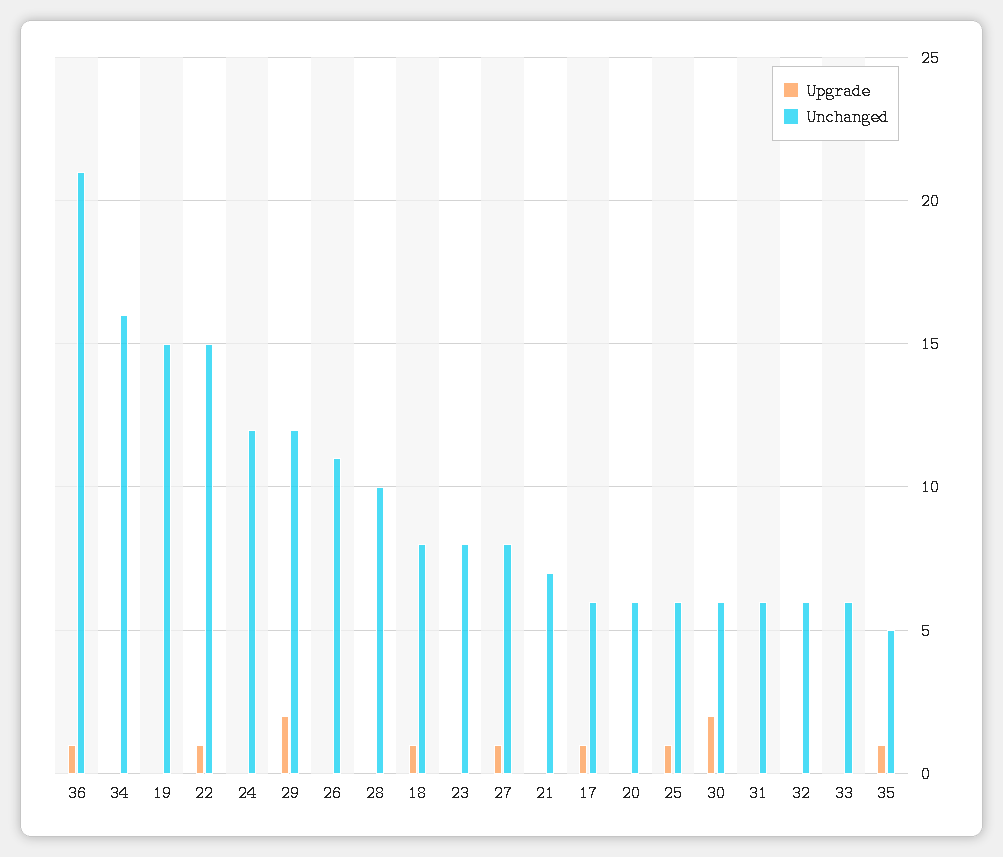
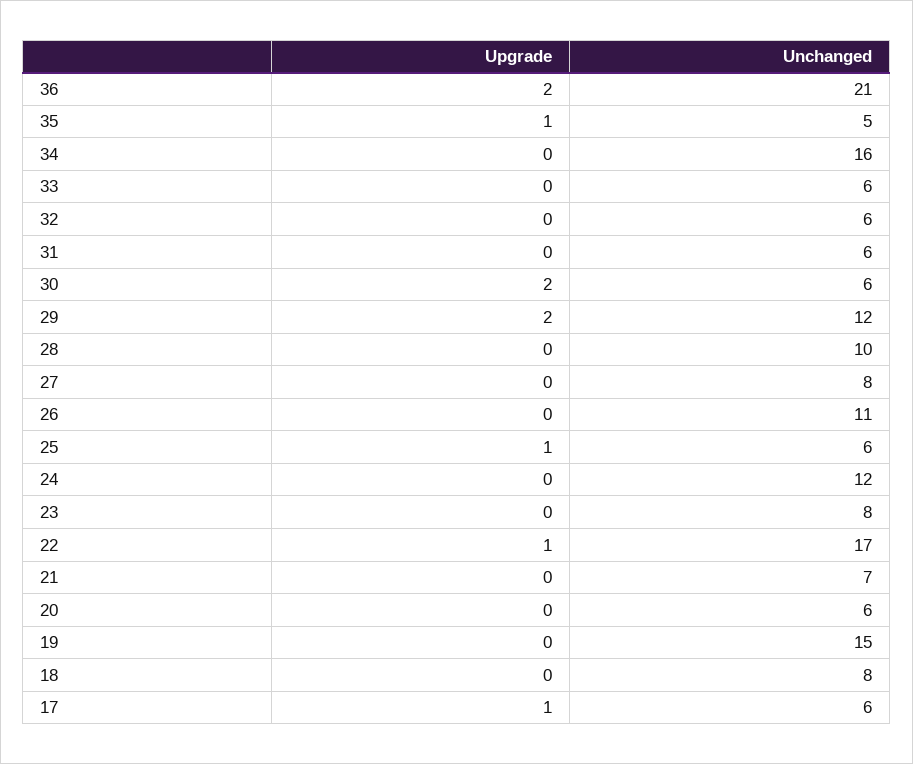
  {
    "Upgrade": {
-     "36": 1,
+     "36": 2,
      "34": 0,
      "19": 0,
      "22": 1,
      "24": 0,
      "29": 2,
      "26": 0,
      "28": 0,
-     "18": 1,
+     "18": 0,
      "23": 0,
-     "27": 1,
+     "27": 0,
      "21": 0,
      "17": 1,
      "20": 0,
      "25": 1,
      "30": 2,
      "31": 0,
      "32": 0,
      "33": 0,
      "35": 1
    },
    "Unchanged": {
      "36": 21,
      "34": 16,
      "19": 15,
-     "22": 15,
+     "22": 17,
      "24": 12,
      "29": 12,
      "26": 11,
      "28": 10,
      "18": 8,
      "23": 8,
      "27": 8,
      "21": 7,
      "17": 6,
      "20": 6,
      "25": 6,
      "30": 6,
      "31": 6,
      "32": 6,
      "33": 6,
      "35": 5
    }
  }

